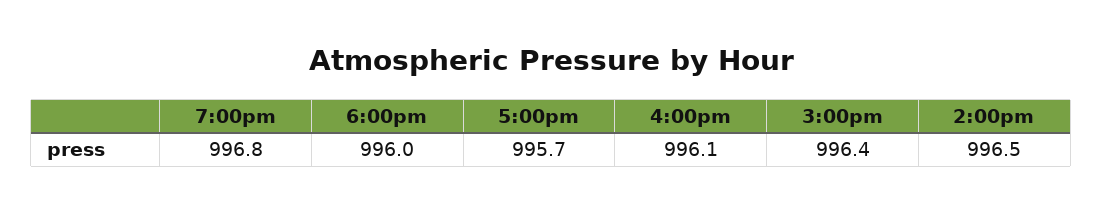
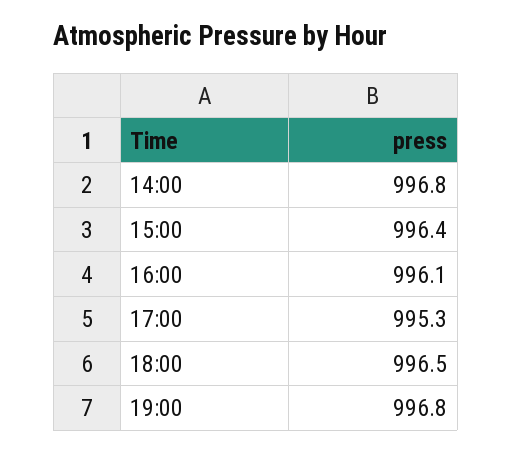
  {
    "7:00pm": 996.8,
-   "6:00pm": 996,
+   "6:00pm": 996.5,
-   "5:00pm": 995.7,
+   "5:00pm": 995.3,
    "4:00pm": 996.1,
    "3:00pm": 996.4,
-   "2:00pm": 996.5
+   "2:00pm": 996.8
  }

